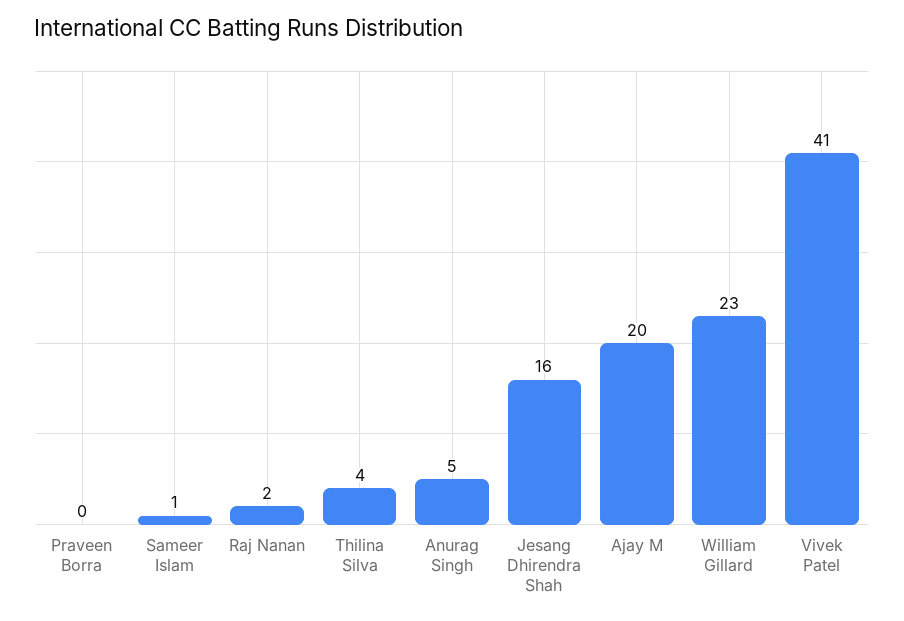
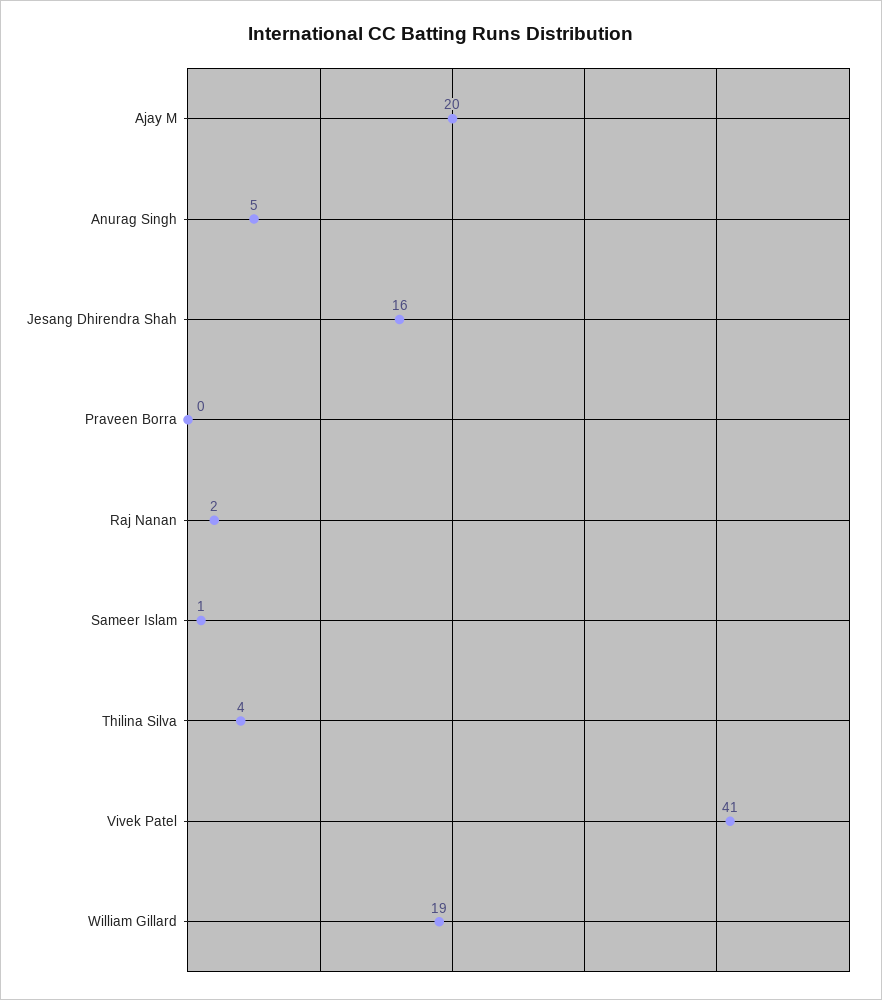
  {
    "Praveen Borra": 0,
    "Sameer Islam": 1,
    "Raj Nanan": 2,
    "Thilina Silva": 4,
    "Anurag Singh": 5,
    "Jesang Dhirendra Shah": 16,
    "Ajay M": 20,
-   "William Gillard": 23,
+   "William Gillard": 19,
    "Vivek Patel": 41
  }

